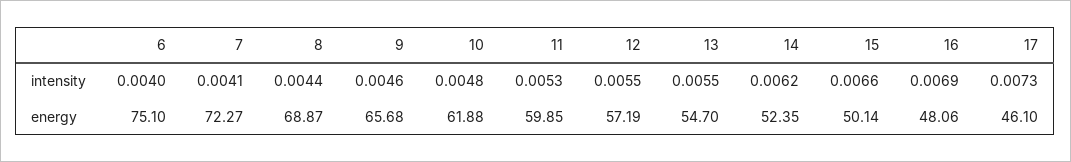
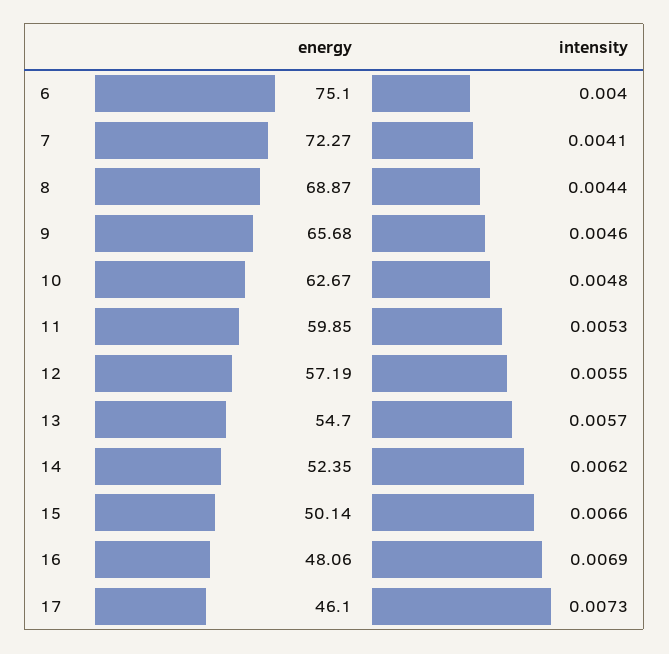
  {
    "6": {
      "intensity": 0.004,
      "energy": 75.1
    },
    "7": {
      "intensity": 0.0041,
      "energy": 72.27
    },
    "8": {
      "intensity": 0.0044,
      "energy": 68.87
    },
    "9": {
      "intensity": 0.0046,
      "energy": 65.68
    },
    "10": {
      "intensity": 0.0048,
-     "energy": 61.88
+     "energy": 62.67
    },
    "11": {
      "intensity": 0.0053,
      "energy": 59.85
    },
    "12": {
      "intensity": 0.0055,
      "energy": 57.19
    },
    "13": {
-     "intensity": 0.0055,
+     "intensity": 0.0057,
      "energy": 54.7
    },
    "14": {
      "intensity": 0.0062,
      "energy": 52.35
    },
    "15": {
      "intensity": 0.0066,
      "energy": 50.14
    },
    "16": {
      "intensity": 0.0069,
      "energy": 48.06
    },
    "17": {
      "intensity": 0.0073,
      "energy": 46.1
    }
  }

